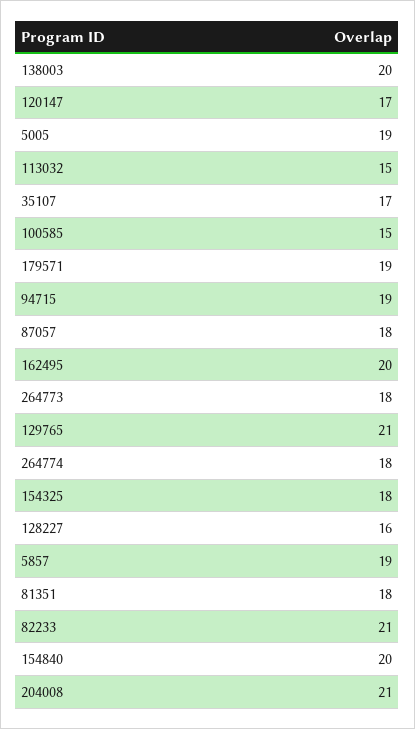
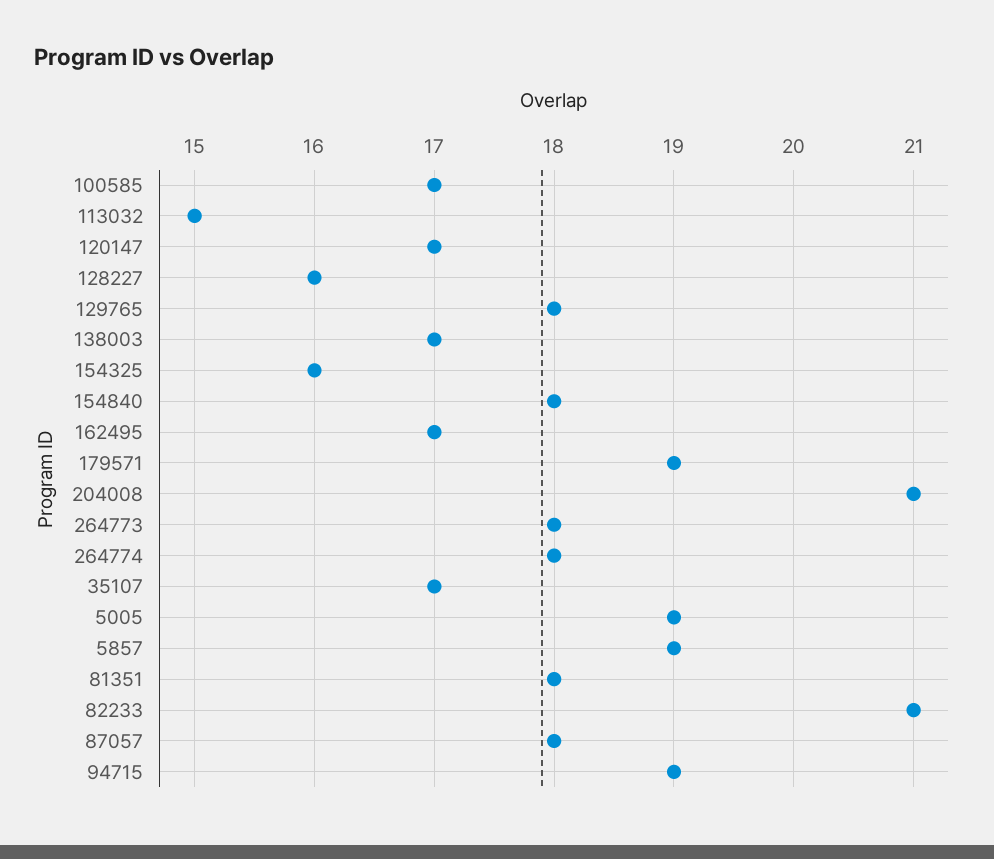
  {
-   "138003": 20,
+   "138003": 17,
    "120147": 17,
    "5005": 19,
    "113032": 15,
    "35107": 17,
-   "100585": 15,
+   "100585": 17,
    "179571": 19,
    "94715": 19,
    "87057": 18,
-   "162495": 20,
+   "162495": 17,
    "264773": 18,
-   "129765": 21,
+   "129765": 18,
    "264774": 18,
-   "154325": 18,
+   "154325": 16,
    "128227": 16,
    "5857": 19,
    "81351": 18,
    "82233": 21,
-   "154840": 20,
+   "154840": 18,
    "204008": 21
  }

